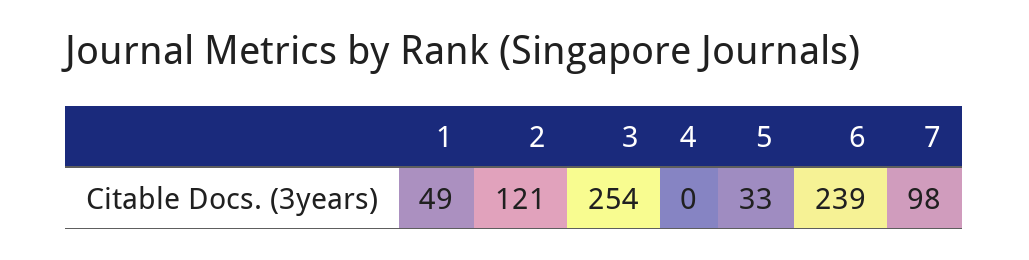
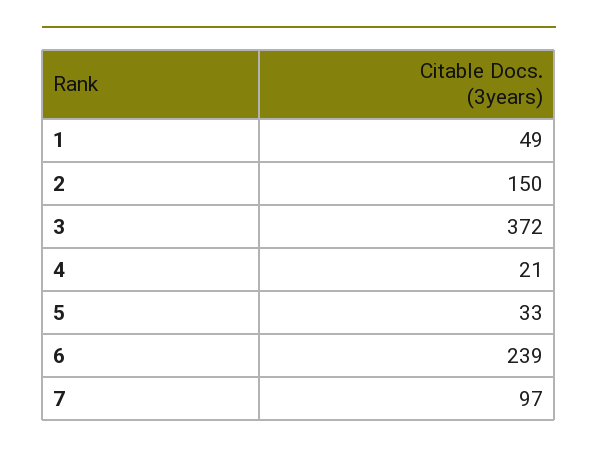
  {
    "1": 49,
-   "2": 121,
+   "2": 150,
-   "3": 254,
+   "3": 372,
-   "4": 0,
+   "4": 21,
    "5": 33,
    "6": 239,
-   "7": 98
+   "7": 97
  }

